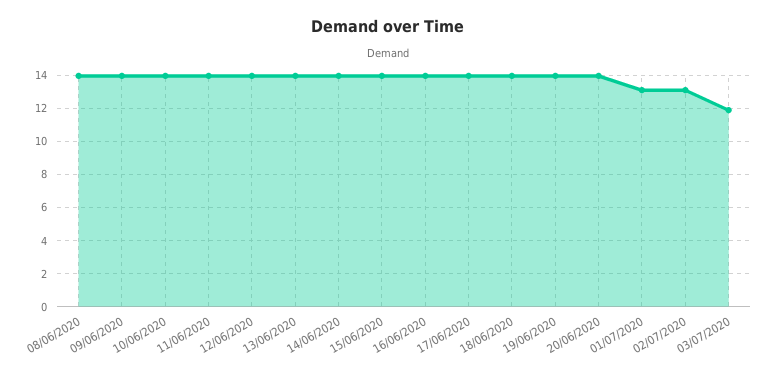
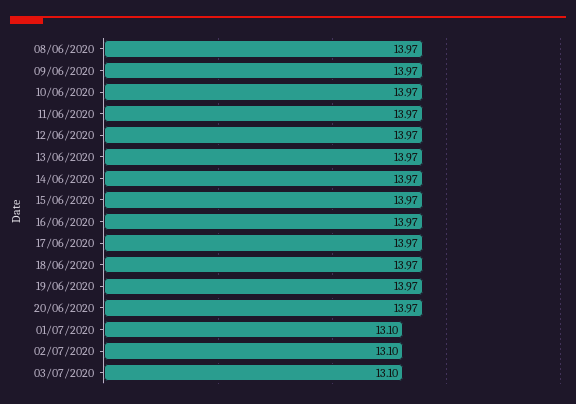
  {
    "08/06/2020": 13.97,
    "09/06/2020": 13.97,
    "10/06/2020": 13.97,
    "11/06/2020": 13.97,
    "12/06/2020": 13.97,
    "13/06/2020": 13.97,
    "14/06/2020": 13.97,
    "15/06/2020": 13.97,
    "16/06/2020": 13.97,
    "17/06/2020": 13.97,
    "18/06/2020": 13.97,
    "19/06/2020": 13.97,
    "20/06/2020": 13.97,
    "01/07/2020": 13.1,
    "02/07/2020": 13.1,
-   "03/07/2020": 12
+   "03/07/2020": 13.1
  }

